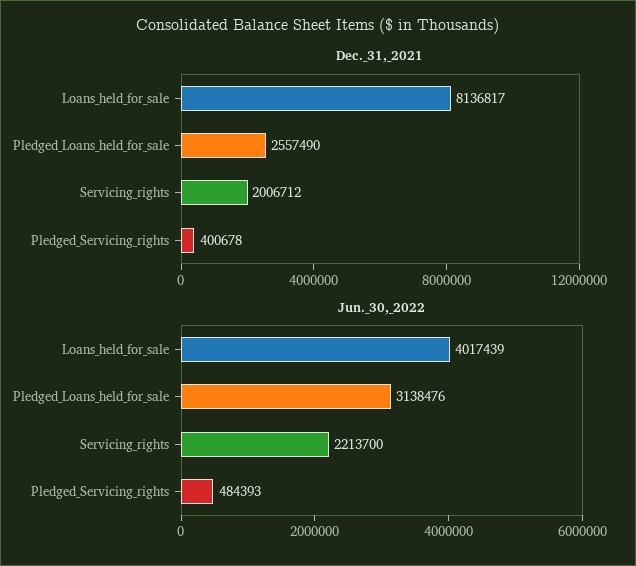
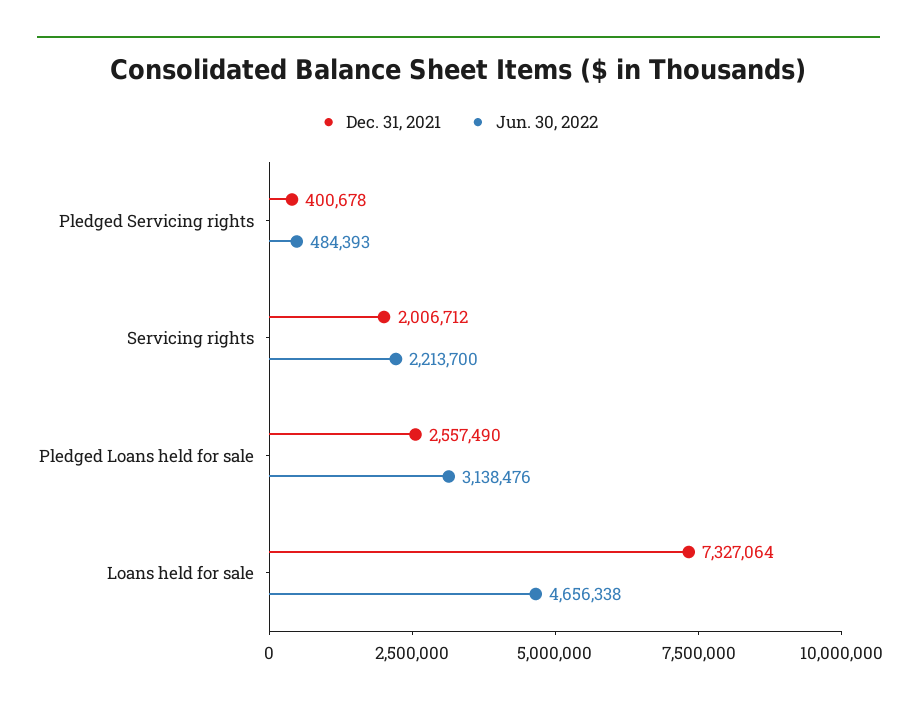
  {
    "Dec._31,_2021": {
-     "Loans_held_for_sale": 8136817,
+     "Loans_held_for_sale": 7327064,
      "Pledged_Loans_held_for_sale": 2557490,
      "Servicing_rights": 2006712,
      "Pledged_Servicing_rights": 400678
    },
    "Jun._30,_2022": {
-     "Loans_held_for_sale": 4017439,
+     "Loans_held_for_sale": 4656338,
      "Pledged_Loans_held_for_sale": 3138476,
      "Servicing_rights": 2213700,
      "Pledged_Servicing_rights": 484393
    }
  }

